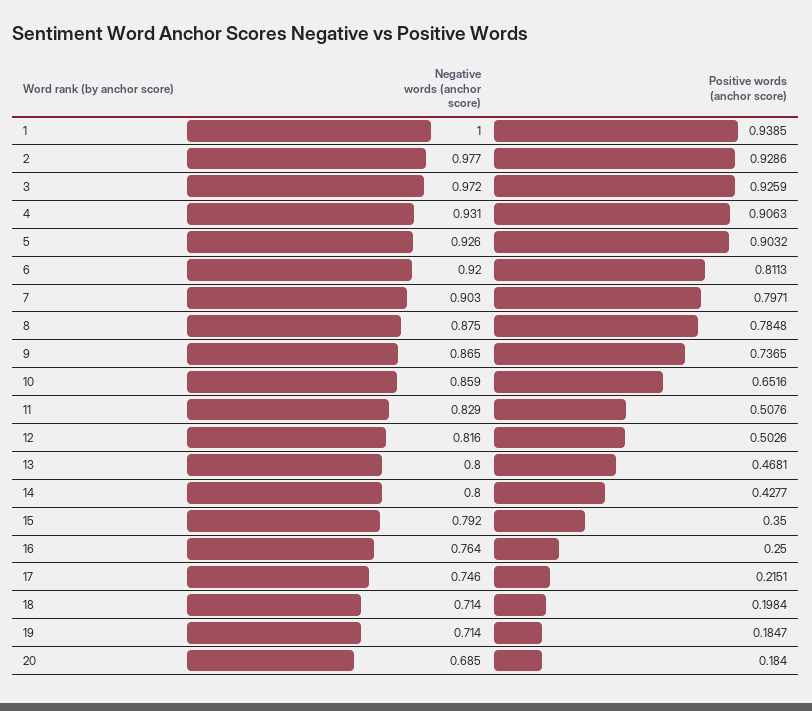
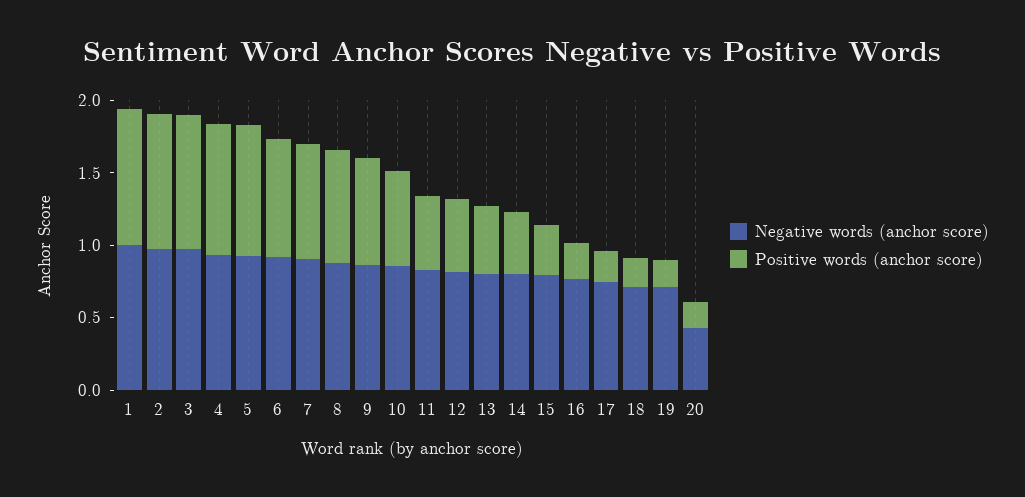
  {
    "Negative words (anchor score)": {
      "1": 1,
      "2": 0.977,
      "3": 0.972,
      "4": 0.931,
      "5": 0.926,
      "6": 0.92,
      "7": 0.903,
      "8": 0.875,
      "9": 0.865,
      "10": 0.859,
      "11": 0.829,
      "12": 0.816,
      "13": 0.8,
      "14": 0.8,
      "15": 0.792,
      "16": 0.764,
      "17": 0.746,
      "18": 0.714,
      "19": 0.714,
-     "20": 0.685
+     "20": 0.4
    },
    "Positive words (anchor score)": {
      "1": 0.9385,
      "2": 0.9286,
      "3": 0.9259,
      "4": 0.9063,
      "5": 0.9032,
      "6": 0.8113,
      "7": 0.7971,
      "8": 0.7848,
      "9": 0.7365,
      "10": 0.6516,
      "11": 0.5076,
      "12": 0.5026,
      "13": 0.4681,
      "14": 0.4277,
      "15": 0.35,
      "16": 0.25,
      "17": 0.2151,
      "18": 0.1984,
      "19": 0.1847,
      "20": 0.184
    }
  }

